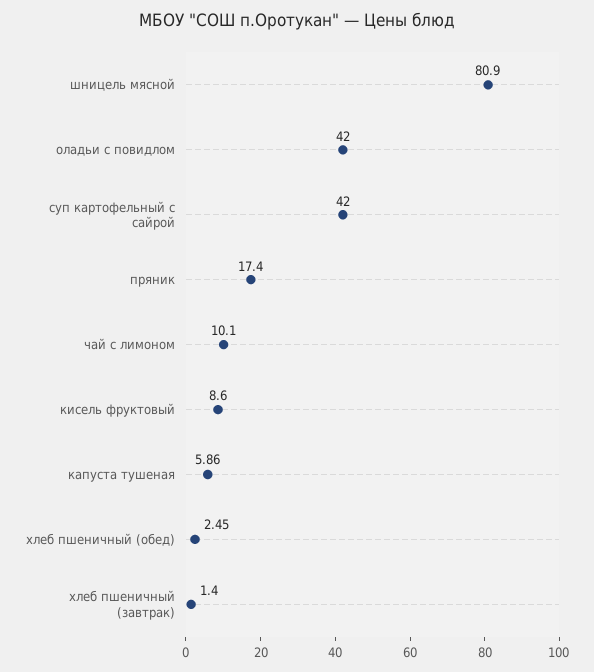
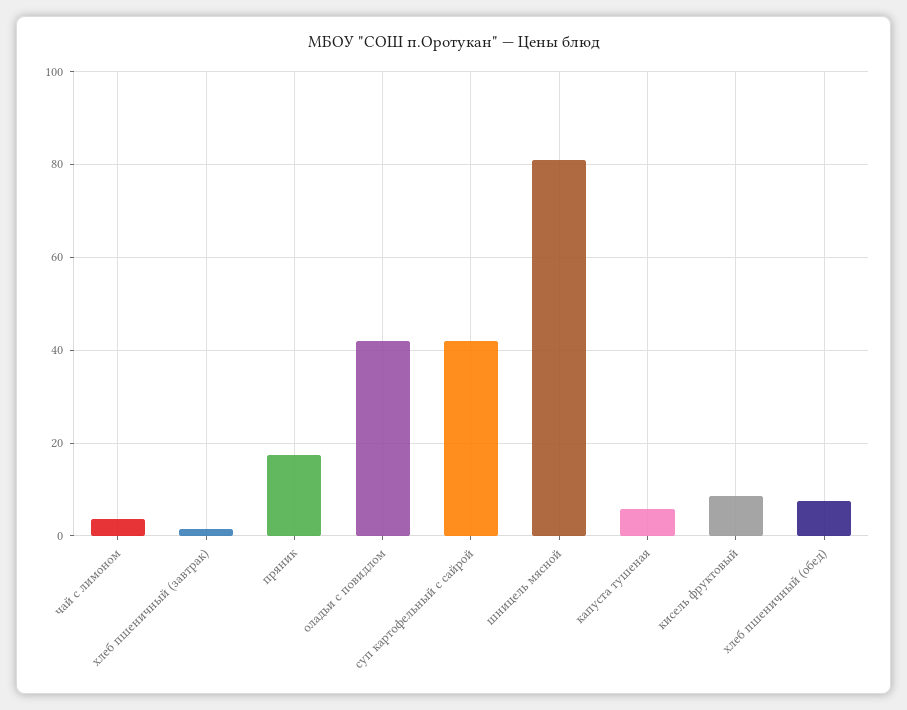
  {
    "шницель мясной": 80.9,
    "оладьи с повидлом": 42,
    "суп картофельный с сайрой": 42,
    "пряник": 17.4,
-   "чай с лимоном": 10.1,
+   "чай с лимоном": 4,
    "кисель фруктовый": 8.6,
    "капуста тушеная": 5.86,
-   "хлеб пшеничный (обед)": 2.45,
+   "хлеб пшеничный (обед)": 8,
    "хлеб пшеничный (завтрак)": 1.4
  }

